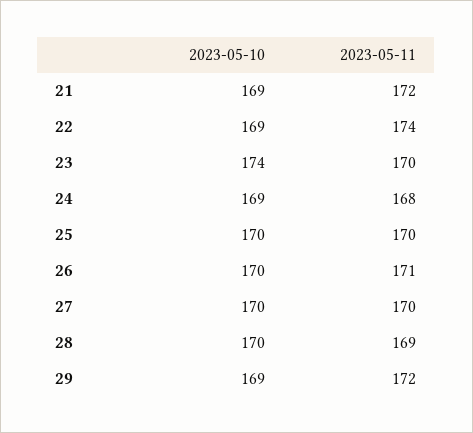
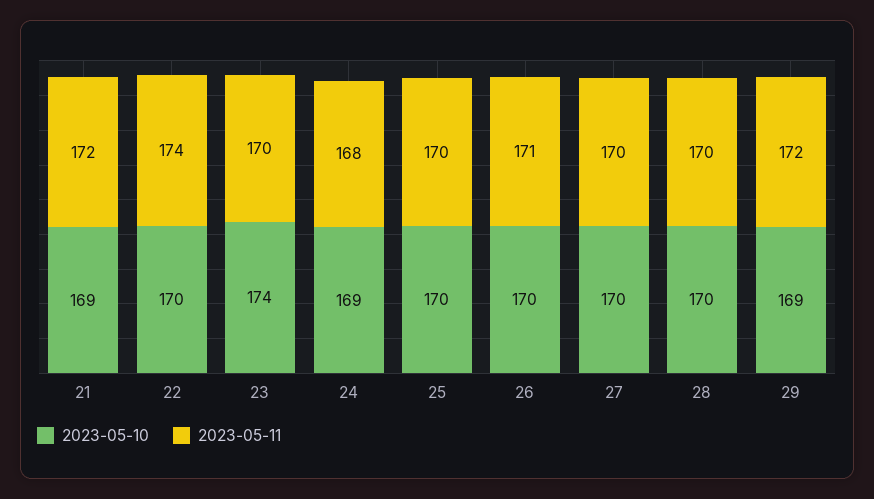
  {
    "2023-05-10": {
      "21": 169,
-     "22": 169,
+     "22": 170,
      "23": 174,
      "24": 169,
      "25": 170,
      "26": 170,
      "27": 170,
      "28": 170,
      "29": 169
    },
    "2023-05-11": {
      "21": 172,
      "22": 174,
      "23": 170,
      "24": 168,
      "25": 170,
      "26": 171,
      "27": 170,
-     "28": 169,
+     "28": 170,
      "29": 172
    }
  }

